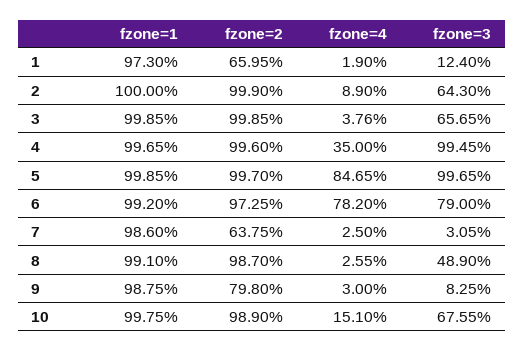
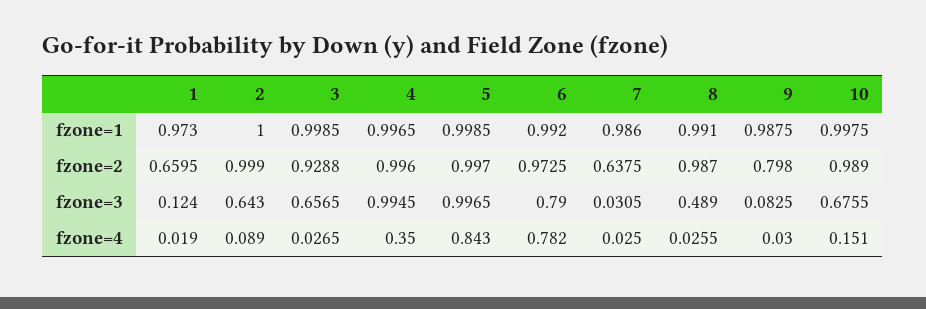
  {
    "fzone=1": {
      "1": 0.973,
      "2": 1,
      "3": 0.9985,
      "4": 0.9965,
      "5": 0.9985,
      "6": 0.992,
      "7": 0.986,
      "8": 0.991,
      "9": 0.9875,
      "10": 0.9975
    },
    "fzone=2": {
      "1": 0.6595,
      "2": 0.999,
-     "3": 0.9985,
+     "3": 0.9288,
      "4": 0.996,
      "5": 0.997,
      "6": 0.9725,
      "7": 0.6375,
      "8": 0.987,
      "9": 0.798,
      "10": 0.989
    },
    "fzone=4": {
      "1": 0.019,
      "2": 0.089,
-     "3": 0.0376,
+     "3": 0.0265,
      "4": 0.35,
-     "5": 0.8465,
+     "5": 0.843,
      "6": 0.782,
      "7": 0.025,
      "8": 0.0255,
      "9": 0.03,
      "10": 0.151
    },
    "fzone=3": {
      "1": 0.124,
      "2": 0.643,
      "3": 0.6565,
      "4": 0.9945,
      "5": 0.9965,
      "6": 0.79,
      "7": 0.0305,
      "8": 0.489,
      "9": 0.0825,
      "10": 0.6755
    }
  }

